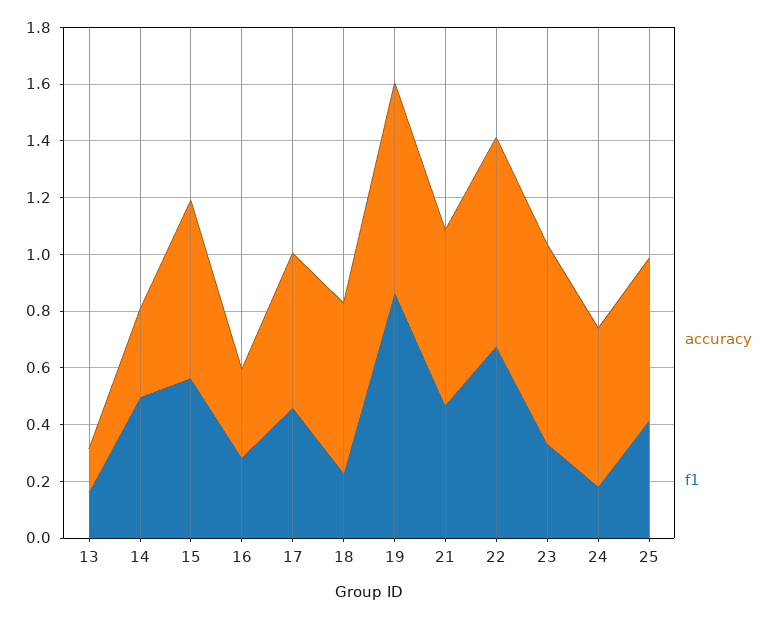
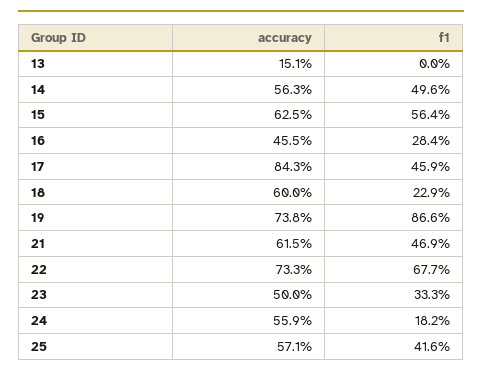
  {
    "accuracy": {
      "13": 0.151,
-     "14": 0.3,
+     "14": 0.563,
      "15": 0.625,
-     "16": 0.3,
+     "16": 0.455,
-     "17": 0.55,
+     "17": 0.843,
      "18": 0.6,
      "19": 0.738,
      "21": 0.615,
      "22": 0.733,
-     "23": 0.7,
+     "23": 0.5,
      "24": 0.559,
      "25": 0.571
    },
    "f1": {
-     "13": 0.15,
+     "13": 0,
      "14": 0.496,
      "15": 0.564,
      "16": 0.284,
      "17": 0.459,
      "18": 0.229,
      "19": 0.866,
      "21": 0.469,
      "22": 0.677,
      "23": 0.333,
      "24": 0.182,
      "25": 0.416
    }
  }

